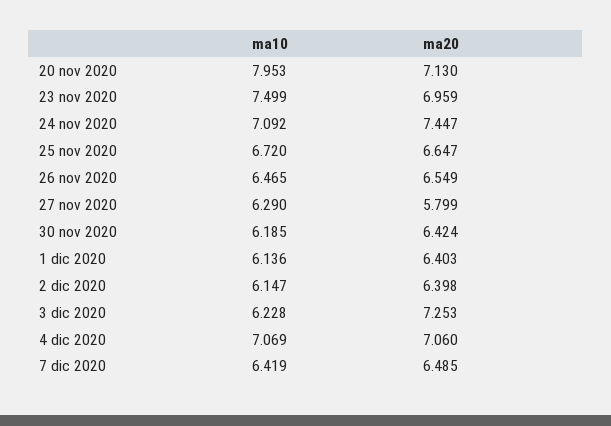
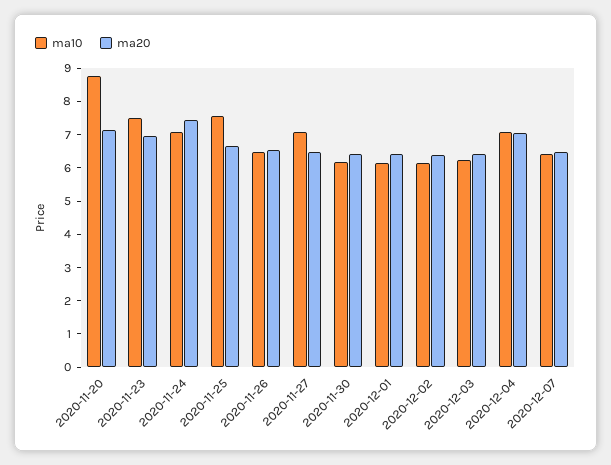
  {
    "ma10": {
-     "20 nov 2020": 7.953,
+     "20 nov 2020": 8.75,
      "23 nov 2020": 7.499,
      "24 nov 2020": 7.092,
-     "25 nov 2020": 6.72,
+     "25 nov 2020": 7.5,
      "26 nov 2020": 6.465,
-     "27 nov 2020": 6.29,
+     "27 nov 2020": 7,
      "30 nov 2020": 6.185,
      "1 dic 2020": 6.136,
      "2 dic 2020": 6.147,
      "3 dic 2020": 6.228,
      "4 dic 2020": 7.069,
      "7 dic 2020": 6.419
    },
    "ma20": {
      "20 nov 2020": 7.13,
      "23 nov 2020": 6.959,
      "24 nov 2020": 7.447,
      "25 nov 2020": 6.647,
      "26 nov 2020": 6.549,
-     "27 nov 2020": 5.799,
+     "27 nov 2020": 6.5,
      "30 nov 2020": 6.424,
      "1 dic 2020": 6.403,
      "2 dic 2020": 6.398,
-     "3 dic 2020": 7.253,
+     "3 dic 2020": 6.5,
      "4 dic 2020": 7.06,
      "7 dic 2020": 6.485
    }
  }

